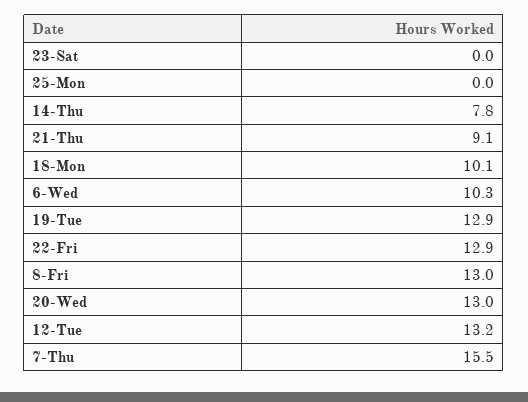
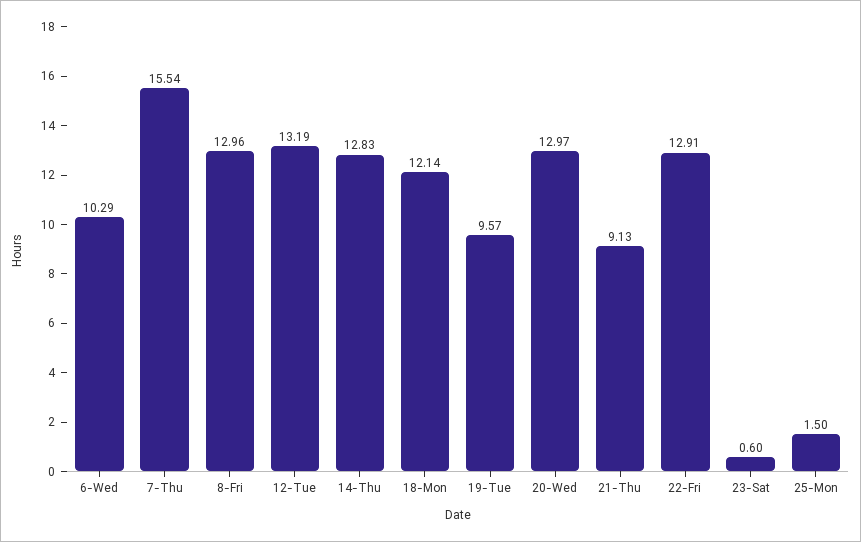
  {
-   "23-Sat": 0,
+   "23-Sat": 0.6,
-   "25-Mon": 0,
+   "25-Mon": 1.5,
-   "14-Thu": 7.8,
+   "14-Thu": 12.83,
    "21-Thu": 9.13,
-   "18-Mon": 10.1,
+   "18-Mon": 12.14,
    "6-Wed": 10.29,
-   "19-Tue": 12.9,
+   "19-Tue": 9.57,
    "22-Fri": 12.91,
    "8-Fri": 12.96,
    "20-Wed": 12.97,
    "12-Tue": 13.19,
    "7-Thu": 15.54
  }

